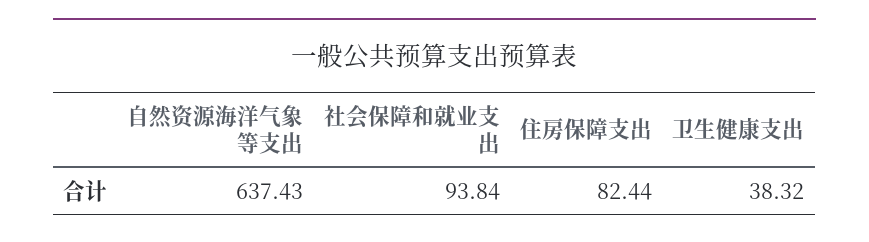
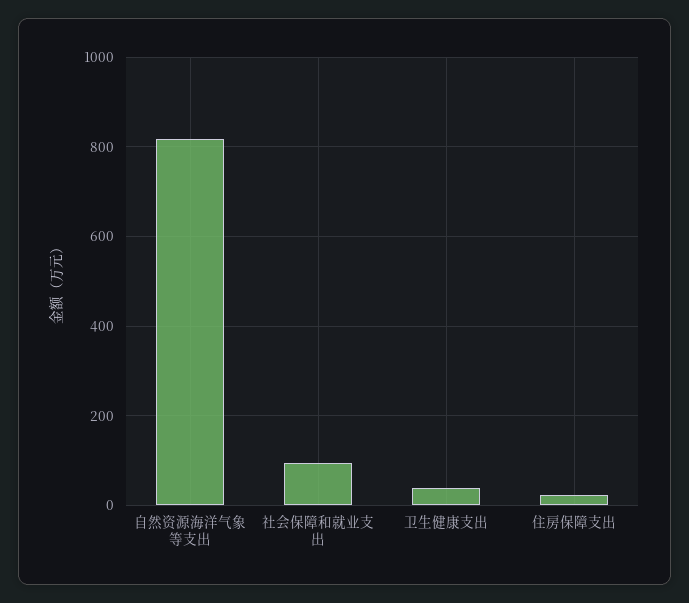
  {
-   "自然资源海洋气象等支出": 637.43,
+   "自然资源海洋气象等支出": 820,
    "社会保障和就业支出": 93.84,
-   "住房保障支出": 82.44,
+   "住房保障支出": 20,
    "卫生健康支出": 38.32
  }

